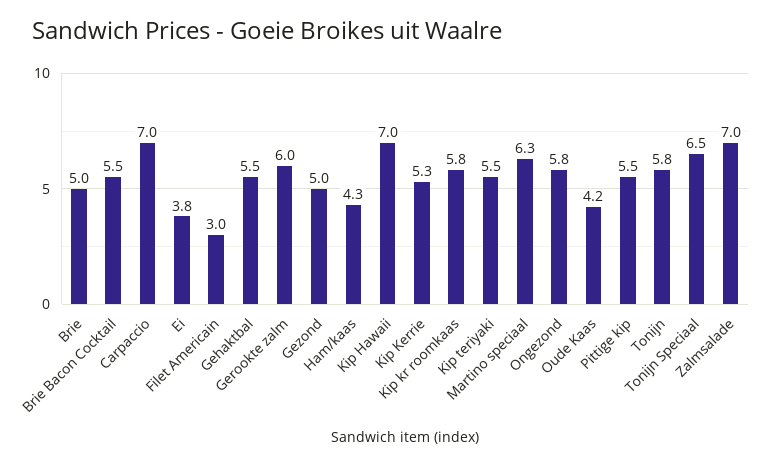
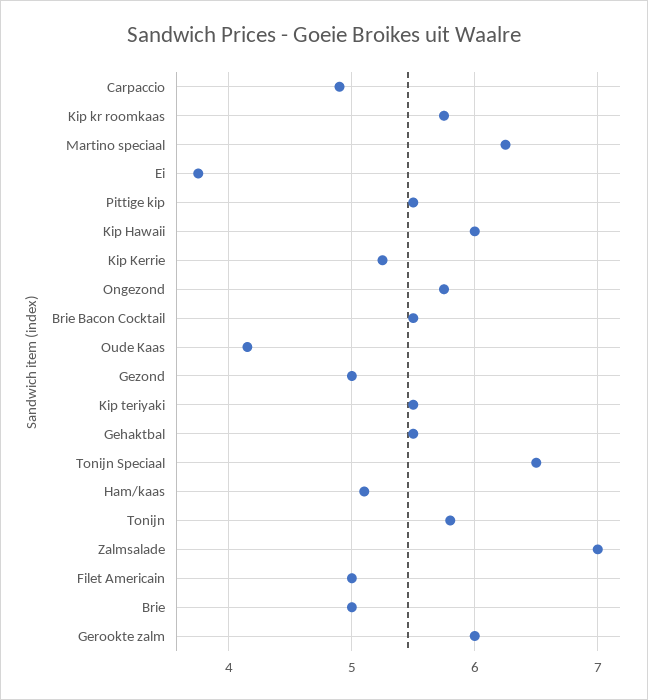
  {
    "Brie": 5,
    "Brie Bacon Cocktail": 5.5,
-   "Carpaccio": 7,
+   "Carpaccio": 4.9,
    "Ei": 3.8,
-   "Filet Americain": 3,
+   "Filet Americain": 5,
    "Gehaktbal": 5.5,
    "Gerookte zalm": 6,
    "Gezond": 5,
-   "Ham/kaas": 4.3,
+   "Ham/kaas": 5.1,
-   "Kip Hawaii": 7,
+   "Kip Hawaii": 6,
    "Kip Kerrie": 5.3,
    "Kip kr roomkaas": 5.8,
    "Kip teriyaki": 5.5,
    "Martino speciaal": 6.3,
    "Ongezond": 5.8,
    "Oude Kaas": 4.2,
    "Pittige kip": 5.5,
    "Tonijn": 5.8,
    "Tonijn Speciaal": 6.5,
    "Zalmsalade": 7
  }

